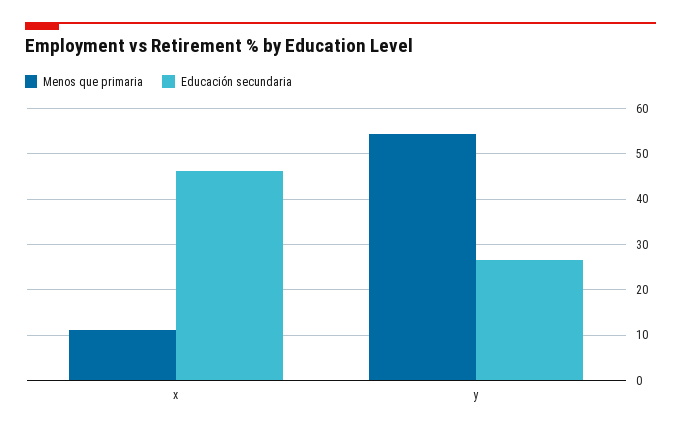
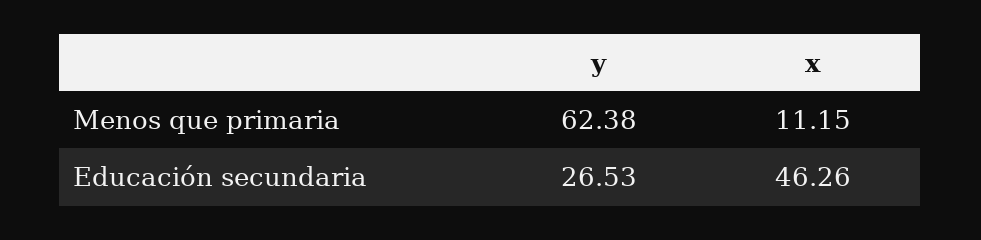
  {
    "Menos que primaria": {
      "x": 11.15,
-     "y": 54
+     "y": 62.38
    },
    "Educación secundaria": {
      "x": 46.26,
      "y": 26.53
    }
  }

